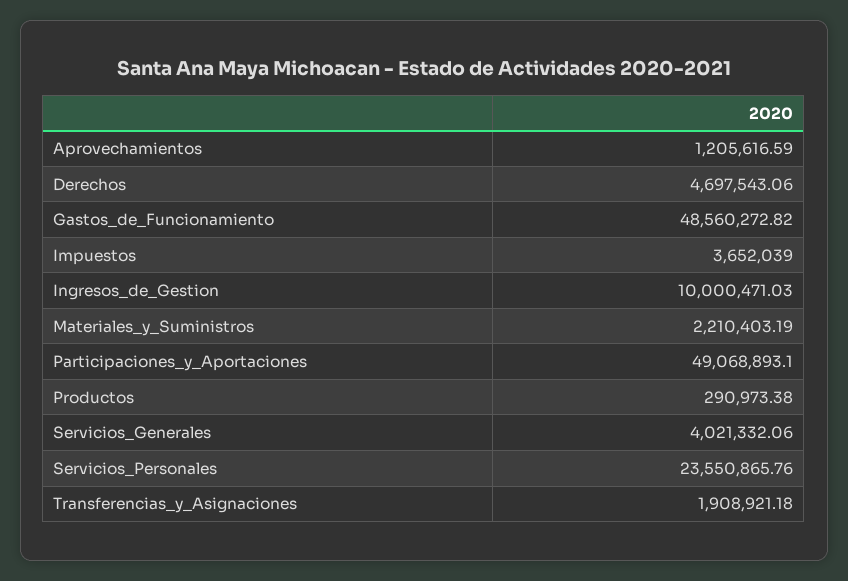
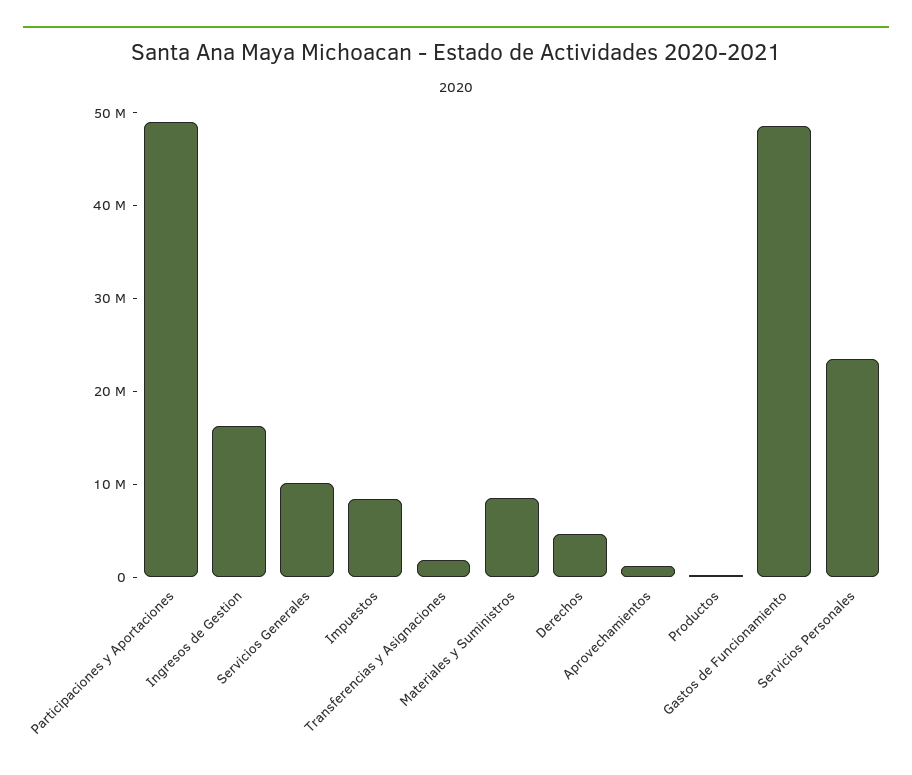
  {
    "Aprovechamientos": 1205616.59,
    "Derechos": 4697543.06,
    "Gastos_de_Funcionamiento": 48560272.82,
-   "Impuestos": 3652039,
+   "Impuestos": 8000000,
-   "Ingresos_de_Gestion": 10000471.03,
+   "Ingresos_de_Gestion": 16000000,
-   "Materiales_y_Suministros": 2210403.19,
+   "Materiales_y_Suministros": 8000000,
    "Participaciones_y_Aportaciones": 49068893.1,
    "Productos": 290973.38,
-   "Servicios_Generales": 4021332.06,
+   "Servicios_Generales": 10000000,
    "Servicios_Personales": 23550865.76,
    "Transferencias_y_Asignaciones": 1908921.18
  }

